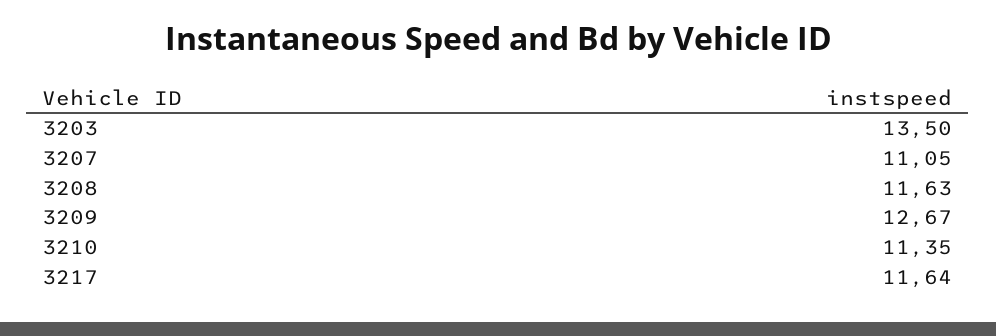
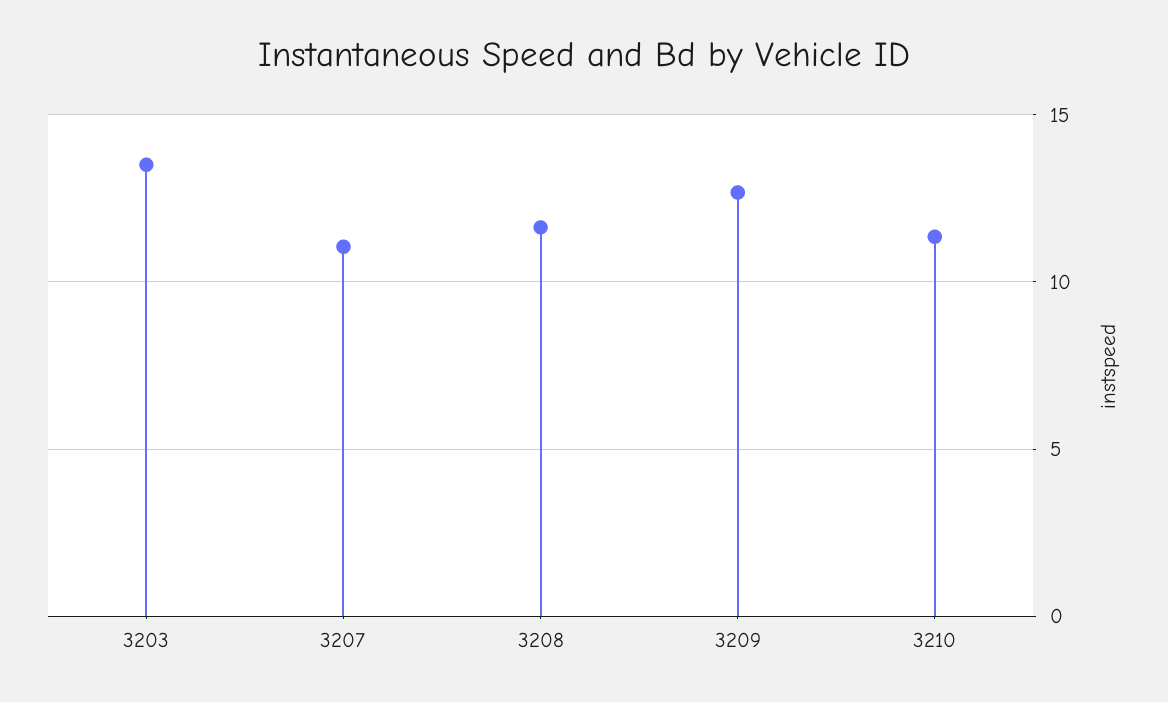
  {
    "3203": 13.5,
    "3207": 11.05,
    "3208": 11.63,
    "3209": 12.67,
-   "3210": 11.35,
+   "3210": 11.35
-   "3217": 11.64
  }

